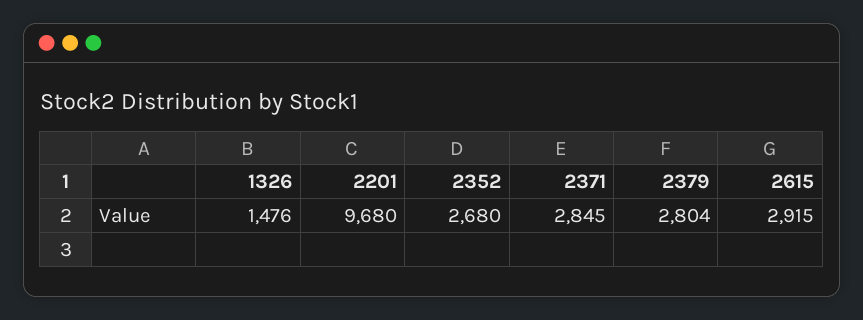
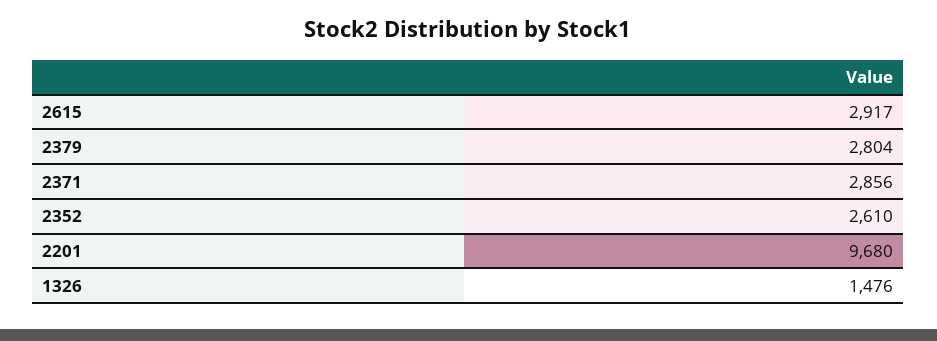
  {
    "1326": 1476,
    "2201": 9680,
-   "2352": 2680,
+   "2352": 2610,
-   "2371": 2845,
+   "2371": 2856,
    "2379": 2804,
-   "2615": 2915
+   "2615": 2917
  }

